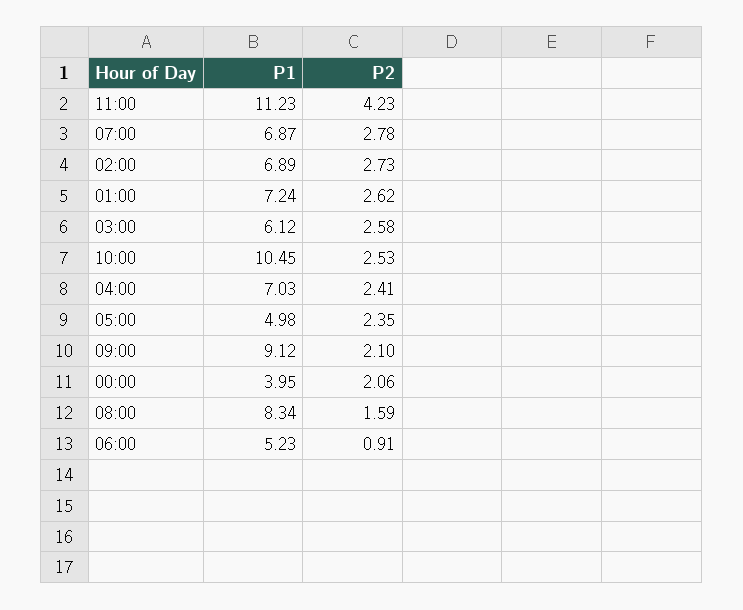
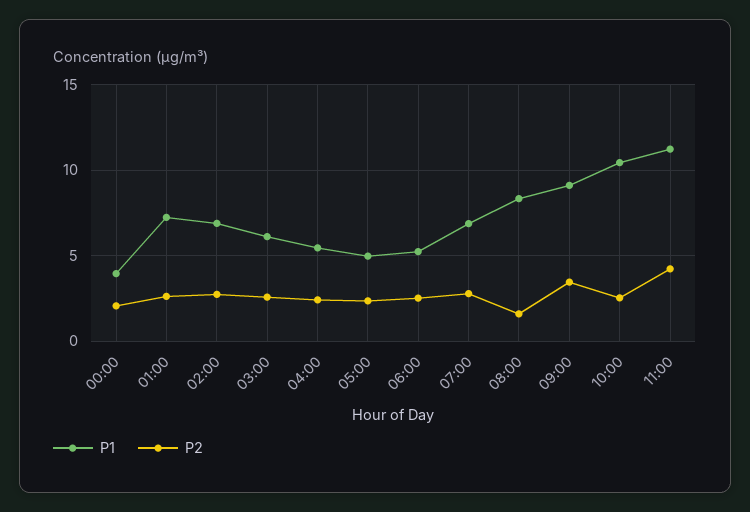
  {
    "P1": {
      "11:00": 11.23,
      "07:00": 6.87,
      "02:00": 6.89,
      "01:00": 7.24,
      "03:00": 6.12,
      "10:00": 10.45,
-     "04:00": 7.03,
+     "04:00": 5.5,
      "05:00": 4.98,
      "09:00": 9.12,
      "00:00": 3.95,
      "08:00": 8.34,
      "06:00": 5.23
    },
    "P2": {
      "11:00": 4.23,
      "07:00": 2.78,
      "02:00": 2.73,
      "01:00": 2.62,
      "03:00": 2.58,
      "10:00": 2.53,
      "04:00": 2.41,
      "05:00": 2.35,
-     "09:00": 2.1,
+     "09:00": 3.5,
      "00:00": 2.06,
      "08:00": 1.59,
-     "06:00": 0.91
+     "06:00": 2.5
    }
  }

